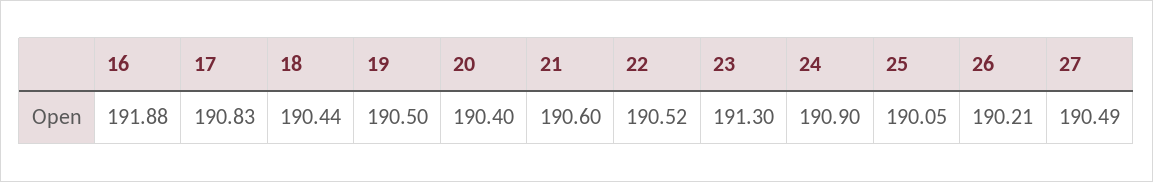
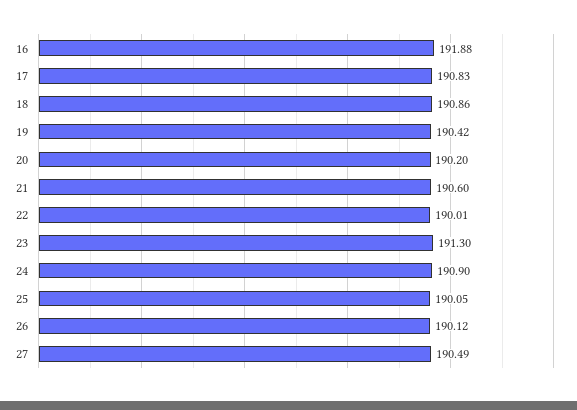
  {
    "16": 191.88,
    "17": 190.83,
-   "18": 190.44,
+   "18": 190.86,
-   "19": 190.5,
+   "19": 190.42,
-   "20": 190.4,
+   "20": 190.2,
    "21": 190.6,
-   "22": 190.52,
+   "22": 190.01,
    "23": 191.3,
    "24": 190.9,
    "25": 190.05,
-   "26": 190.21,
+   "26": 190.12,
    "27": 190.49
  }

